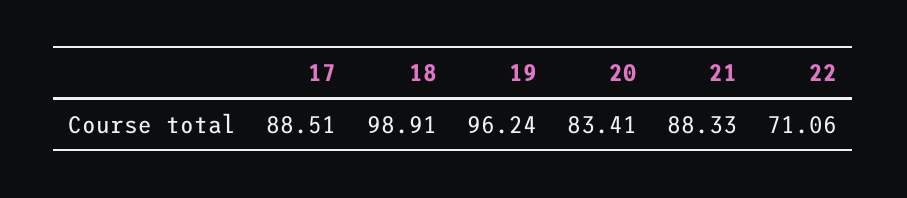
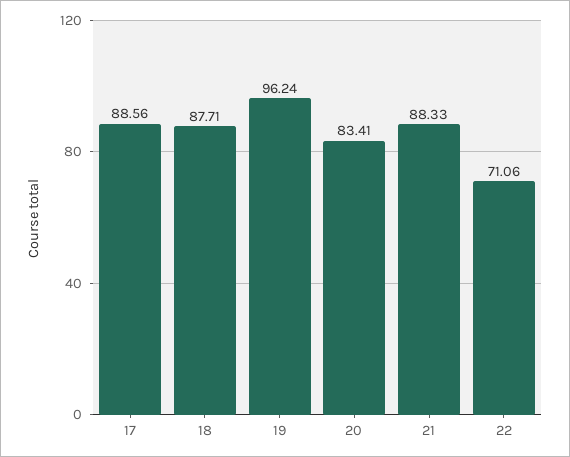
  {
-   "17": 88.51,
+   "17": 88.56,
-   "18": 98.91,
+   "18": 87.71,
    "19": 96.24,
    "20": 83.41,
    "21": 88.33,
    "22": 71.06
  }

